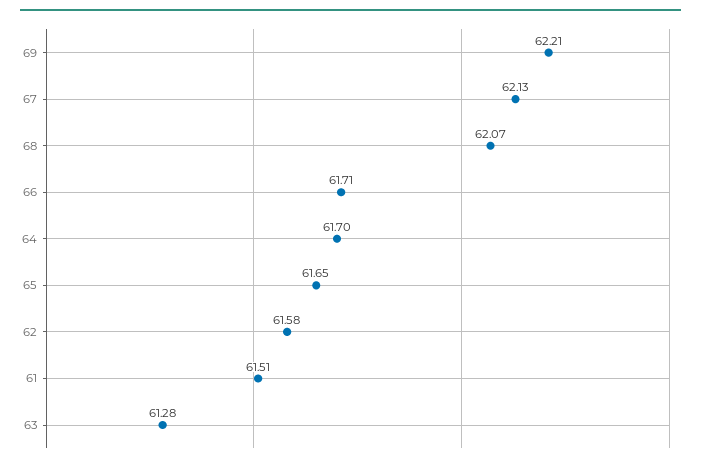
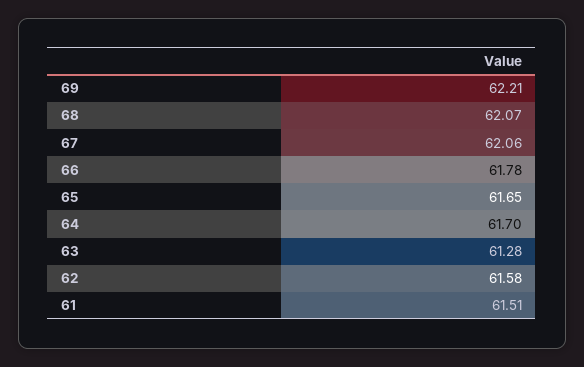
  {
    "69": 62.21,
-   "67": 62.13,
+   "67": 62.06,
    "68": 62.07,
-   "66": 61.71,
+   "66": 61.78,
    "64": 61.7,
    "65": 61.65,
    "62": 61.58,
    "61": 61.51,
    "63": 61.28
  }

